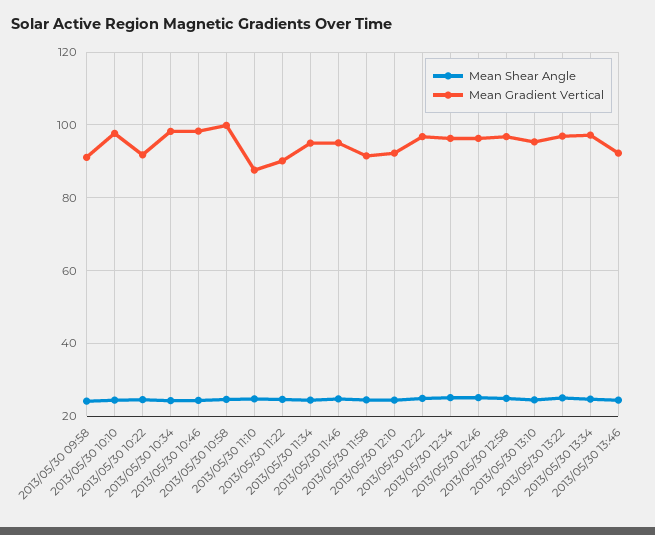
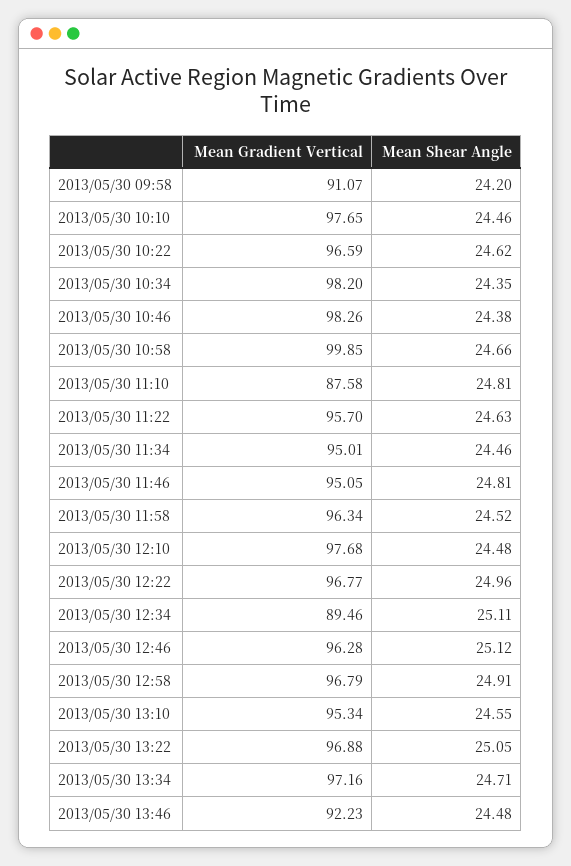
  {
    "Mean Shear Angle": {
      "2013/05/30 09:58": 24.2,
      "2013/05/30 10:10": 24.46,
      "2013/05/30 10:22": 24.62,
      "2013/05/30 10:34": 24.35,
      "2013/05/30 10:46": 24.38,
      "2013/05/30 10:58": 24.66,
      "2013/05/30 11:10": 24.81,
      "2013/05/30 11:22": 24.63,
      "2013/05/30 11:34": 24.46,
      "2013/05/30 11:46": 24.81,
      "2013/05/30 11:58": 24.52,
      "2013/05/30 12:10": 24.48,
      "2013/05/30 12:22": 24.96,
      "2013/05/30 12:34": 25.11,
      "2013/05/30 12:46": 25.12,
      "2013/05/30 12:58": 24.91,
      "2013/05/30 13:10": 24.55,
      "2013/05/30 13:22": 25.05,
      "2013/05/30 13:34": 24.71,
      "2013/05/30 13:46": 24.48
    },
    "Mean Gradient Vertical": {
      "2013/05/30 09:58": 91.07,
      "2013/05/30 10:10": 97.65,
-     "2013/05/30 10:22": 92,
+     "2013/05/30 10:22": 96.59,
      "2013/05/30 10:34": 98.2,
      "2013/05/30 10:46": 98.26,
      "2013/05/30 10:58": 99.85,
      "2013/05/30 11:10": 87.58,
-     "2013/05/30 11:22": 90,
+     "2013/05/30 11:22": 95.7,
      "2013/05/30 11:34": 95.01,
      "2013/05/30 11:46": 95.05,
-     "2013/05/30 11:58": 92,
+     "2013/05/30 11:58": 96.34,
-     "2013/05/30 12:10": 92,
+     "2013/05/30 12:10": 97.68,
      "2013/05/30 12:22": 96.77,
-     "2013/05/30 12:34": 96,
+     "2013/05/30 12:34": 89.46,
      "2013/05/30 12:46": 96.28,
      "2013/05/30 12:58": 96.79,
      "2013/05/30 13:10": 95.34,
      "2013/05/30 13:22": 96.88,
      "2013/05/30 13:34": 97.16,
      "2013/05/30 13:46": 92.23
    }
  }

